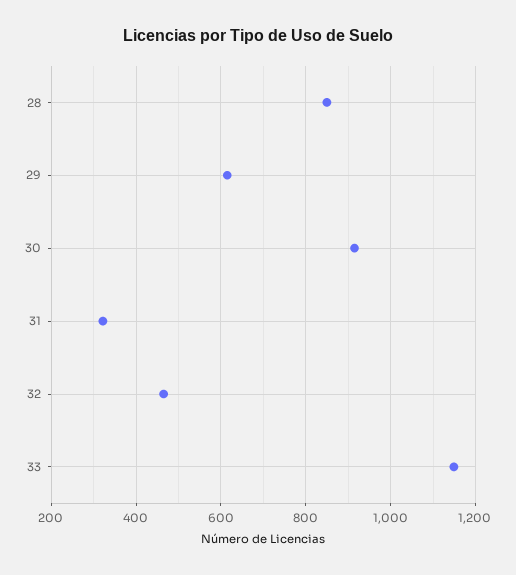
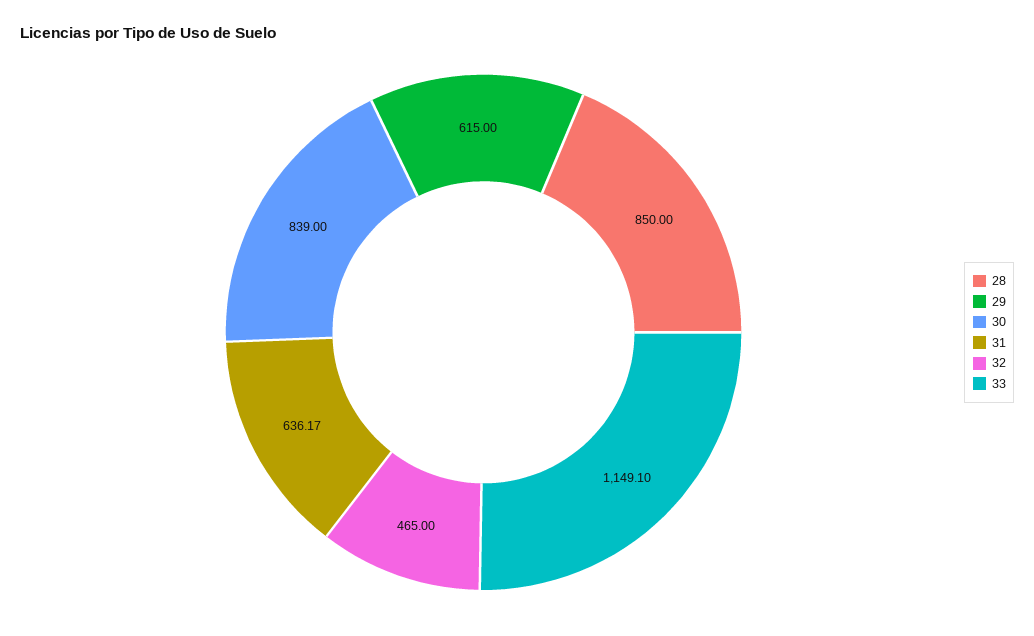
  {
    "28": 850,
    "29": 615,
-   "30": 920,
+   "30": 839,
-   "31": 320,
+   "31": 636.17,
    "32": 465,
    "33": 1149.1
  }

